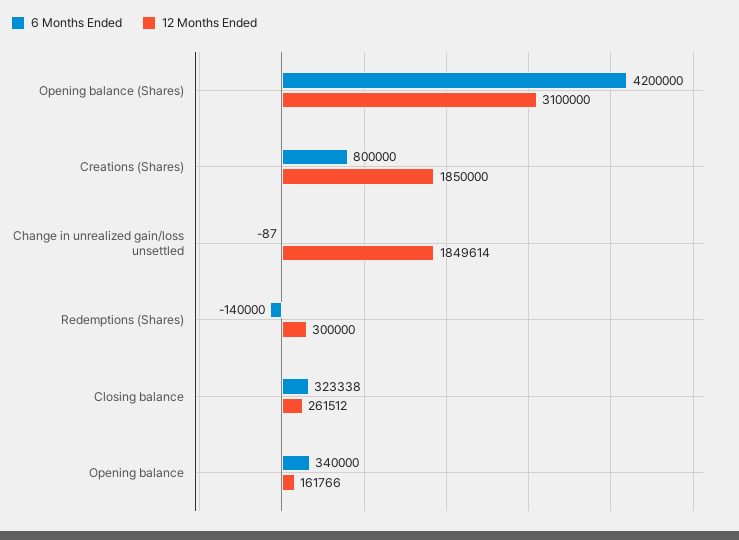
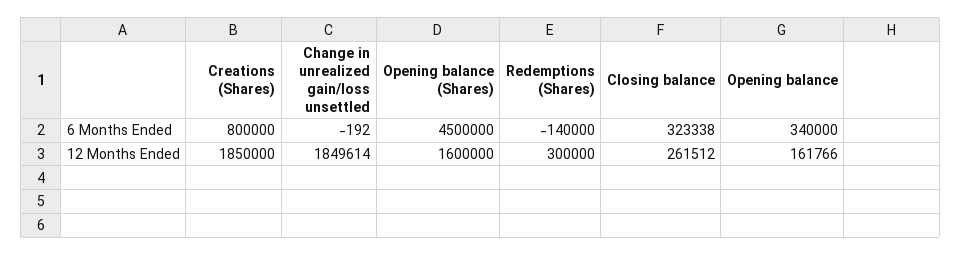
  {
    "6 Months Ended": {
-     "Opening balance (Shares)": 4200000,
+     "Opening balance (Shares)": 4500000,
      "Creations (Shares)": 800000,
-     "Change in unrealized gain/loss unsettled": -87,
+     "Change in unrealized gain/loss unsettled": -192,
      "Redemptions (Shares)": -140000,
      "Closing balance": 323338,
      "Opening balance": 340000
    },
    "12 Months Ended": {
-     "Opening balance (Shares)": 3100000,
+     "Opening balance (Shares)": 1600000,
      "Creations (Shares)": 1850000,
      "Change in unrealized gain/loss unsettled": 1849614,
      "Redemptions (Shares)": 300000,
      "Closing balance": 261512,
      "Opening balance": 161766
    }
  }

